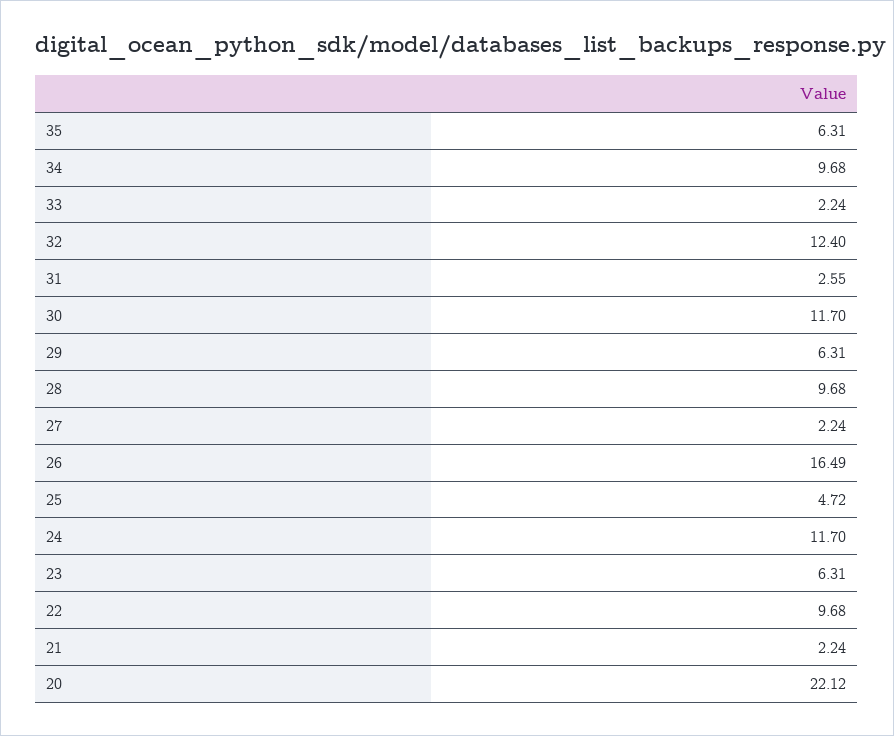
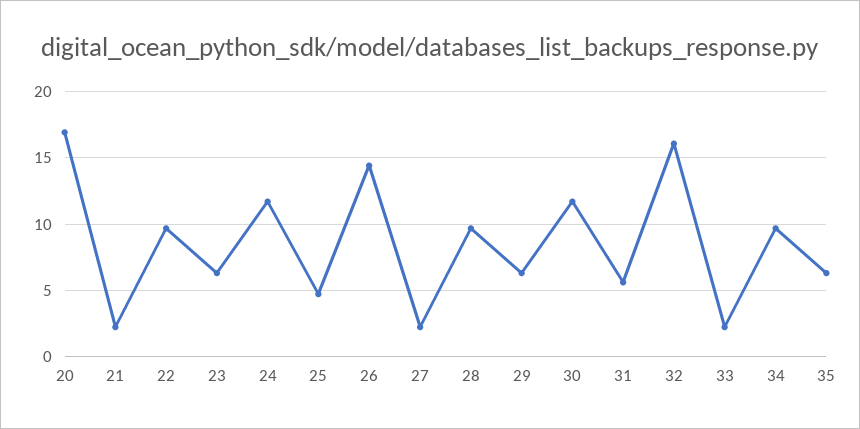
  {
    "35": 6.31,
    "34": 9.68,
    "33": 2.24,
-   "32": 12.4,
+   "32": 16,
-   "31": 2.55,
+   "31": 5.5,
    "30": 11.7,
    "29": 6.31,
    "28": 9.68,
    "27": 2.24,
-   "26": 16.49,
+   "26": 14.5,
    "25": 4.72,
    "24": 11.7,
    "23": 6.31,
    "22": 9.68,
    "21": 2.24,
-   "20": 22.12
+   "20": 17
  }

